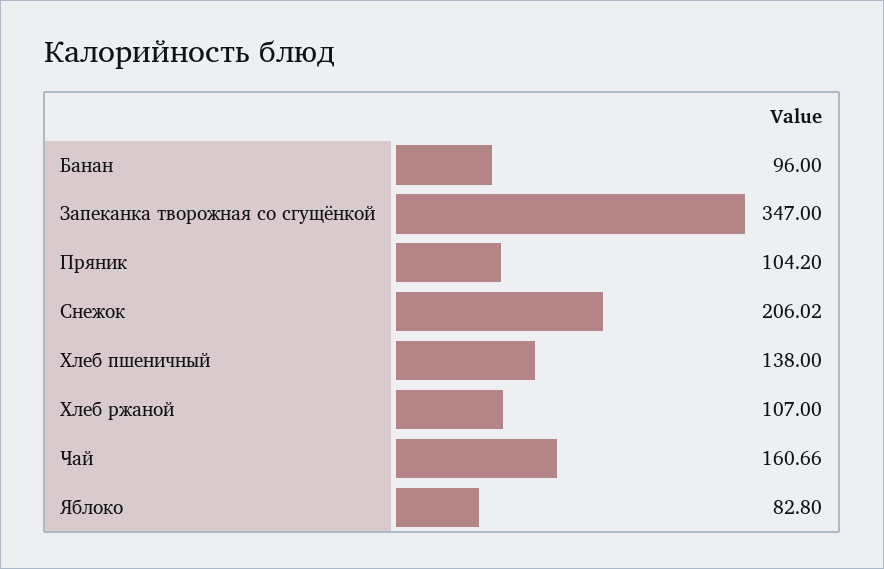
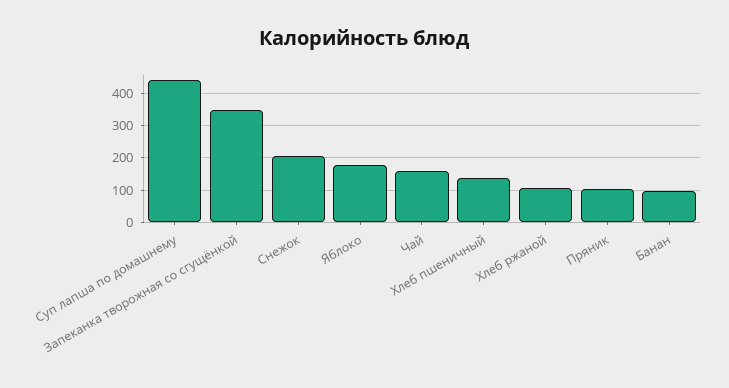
  {
    "Банан": 96,
    "Запеканка творожная со сгущёнкой": 347,
    "Пряник": 104.2,
    "Снежок": 206.02,
    "Хлеб пшеничный": 138,
    "Хлеб ржаной": 107,
    "Чай": 160.66,
-   "Яблоко": 82.8
+   "Яблоко": 180,
+   "Суп лапша по домашнему": 440
  }

